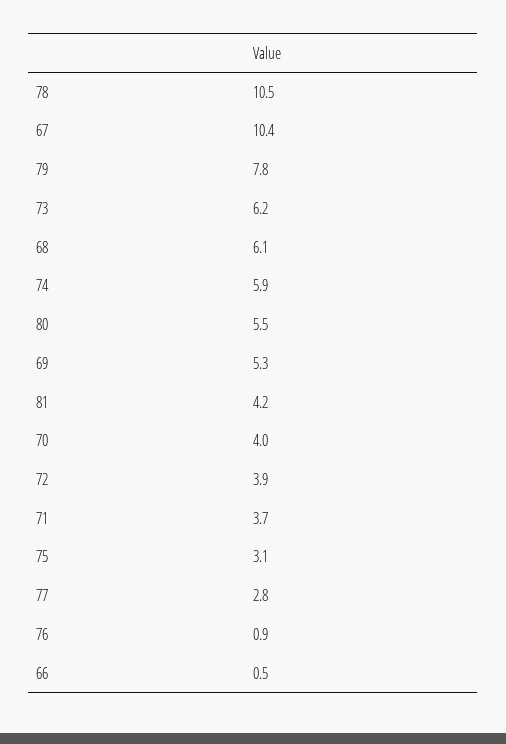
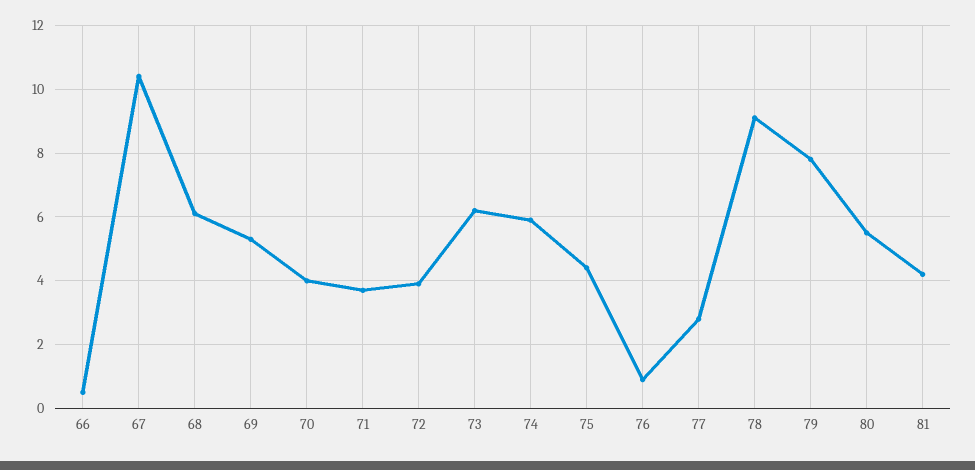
  {
-   "78": 10.5,
+   "78": 9,
    "67": 10.4,
    "79": 7.8,
    "73": 6.2,
    "68": 6.1,
    "74": 5.9,
    "80": 5.5,
    "69": 5.3,
    "81": 4.2,
    "70": 4,
    "72": 3.9,
    "71": 3.7,
-   "75": 3.1,
+   "75": 4.5,
    "77": 2.8,
    "76": 0.9,
    "66": 0.5
  }

